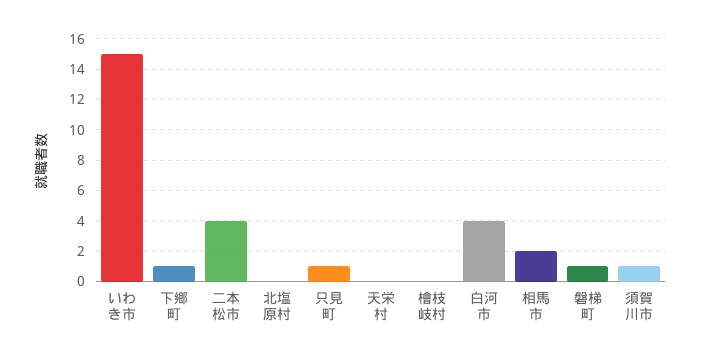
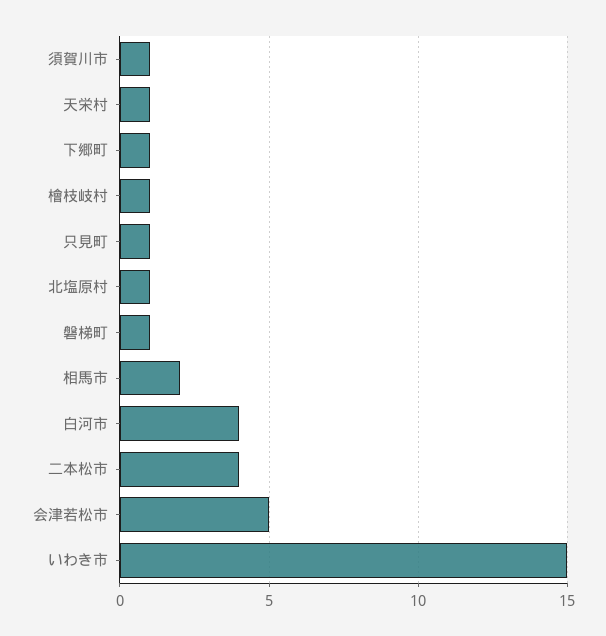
  {
    "いわき市": 15,
    "下郷町": 1,
    "二本松市": 4,
-   "北塩原村": 0,
+   "北塩原村": 1,
    "只見町": 1,
-   "天栄村": 0,
+   "天栄村": 1,
-   "檜枝岐村": 0,
+   "檜枝岐村": 1,
    "白河市": 4,
    "相馬市": 2,
    "磐梯町": 1,
-   "須賀川市": 1
+   "須賀川市": 1,
+   "会津若松市": 5
  }

